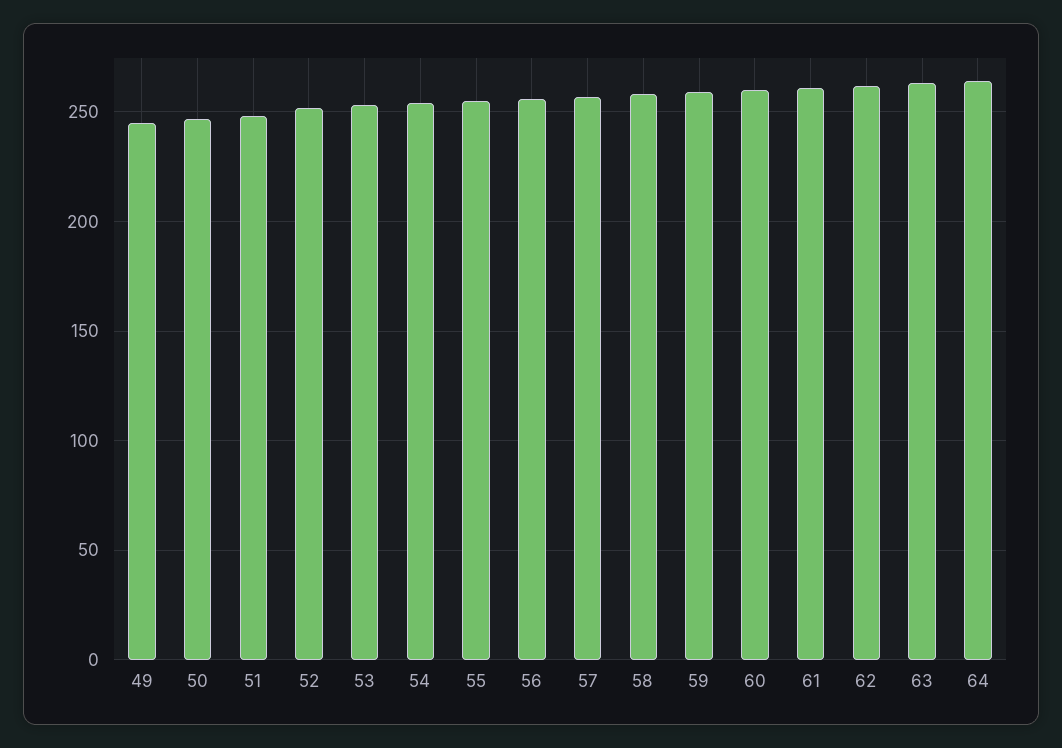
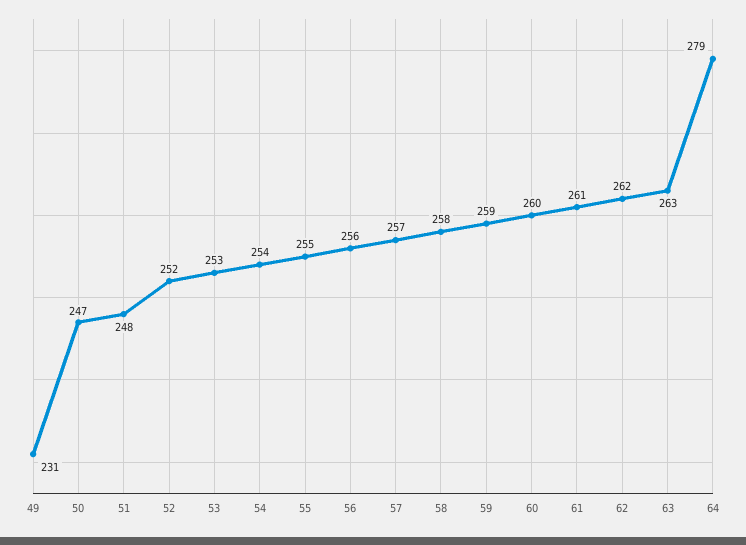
  {
-   "49": 245,
+   "49": 231,
    "50": 247,
    "51": 248,
    "52": 252,
    "53": 253,
    "54": 254,
    "55": 255,
    "56": 256,
    "57": 257,
    "58": 258,
    "59": 259,
    "60": 260,
    "61": 261,
    "62": 262,
    "63": 263,
-   "64": 265
+   "64": 279
  }

